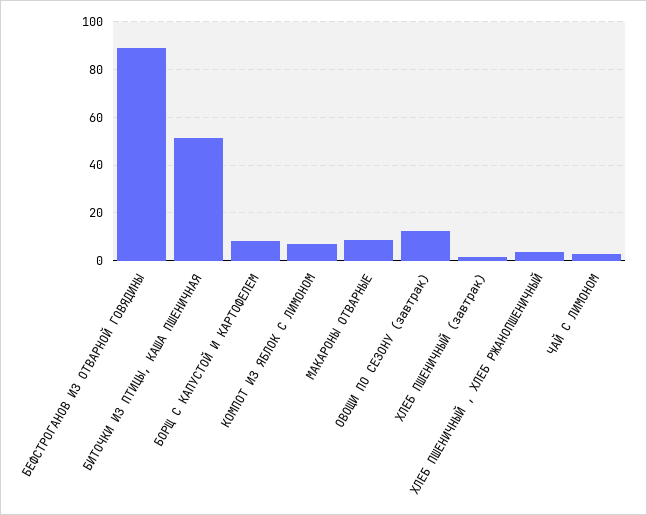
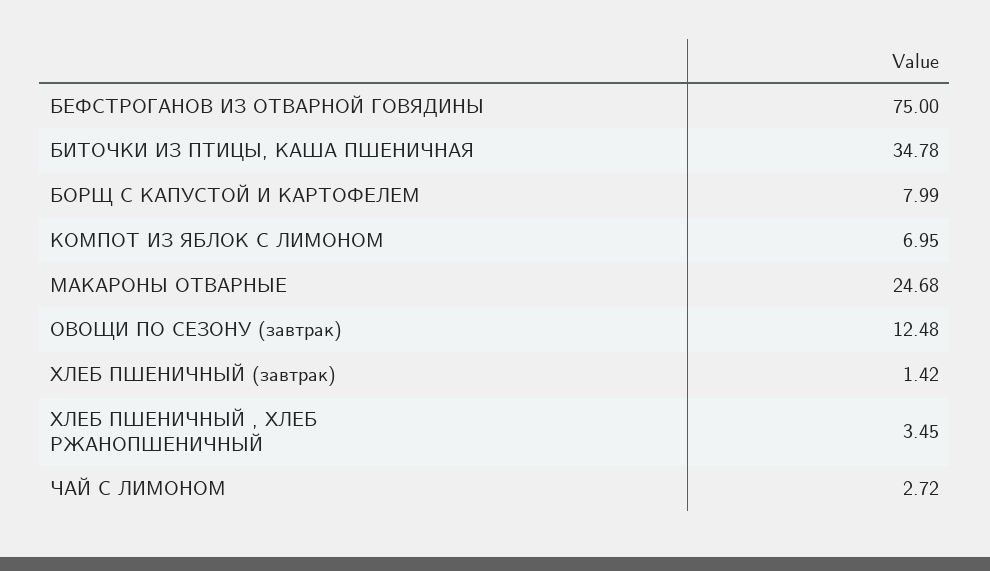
  {
-   "БЕФСТРОГАНОВ ИЗ ОТВАРНОЙ ГОВЯДИНЫ": 90,
+   "БЕФСТРОГАНОВ ИЗ ОТВАРНОЙ ГОВЯДИНЫ": 75,
-   "БИТОЧКИ ИЗ ПТИЦЫ, КАША ПШЕНИЧНАЯ": 50,
+   "БИТОЧКИ ИЗ ПТИЦЫ, КАША ПШЕНИЧНАЯ": 34.78,
    "БОРЩ С КАПУСТОЙ И КАРТОФЕЛЕМ": 7.99,
    "КОМПОТ ИЗ ЯБЛОК С ЛИМОНОМ": 6.95,
-   "МАКАРОНЫ ОТВАРНЫЕ": 10,
+   "МАКАРОНЫ ОТВАРНЫЕ": 24.68,
    "ОВОЩИ ПО СЕЗОНУ (завтрак)": 12.48,
    "ХЛЕБ ПШЕНИЧНЫЙ (завтрак)": 1.42,
    "ХЛЕБ ПШЕНИЧНЫЙ , ХЛЕБ РЖАНОПШЕНИЧНЫЙ": 3.45,
    "ЧАЙ С ЛИМОНОМ": 2.72
  }

